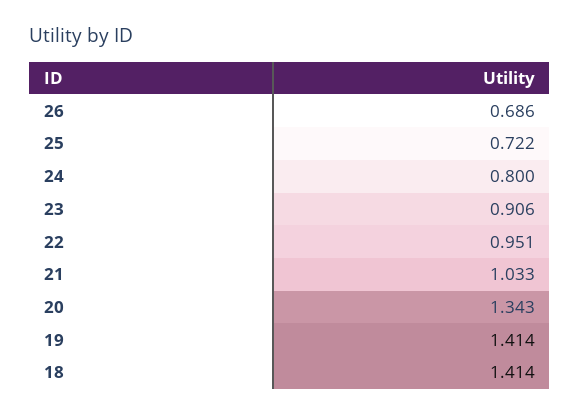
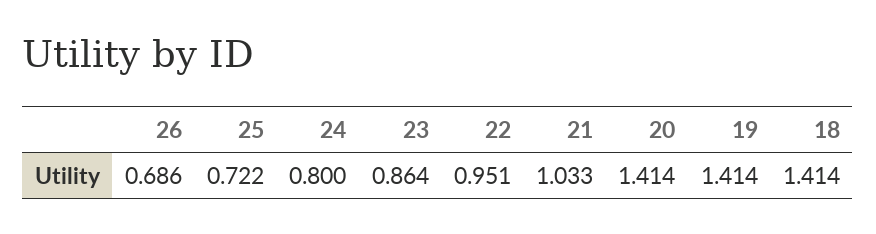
  {
    "26": 0.686,
    "25": 0.722,
    "24": 0.8,
-   "23": 0.906,
+   "23": 0.864,
    "22": 0.951,
    "21": 1.033,
-   "20": 1.343,
+   "20": 1.414,
    "19": 1.414,
    "18": 1.414
  }

